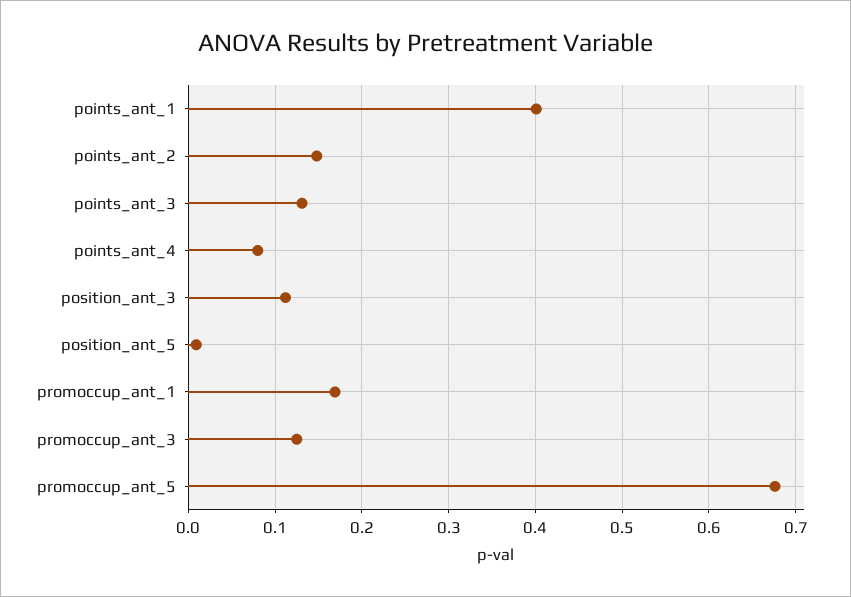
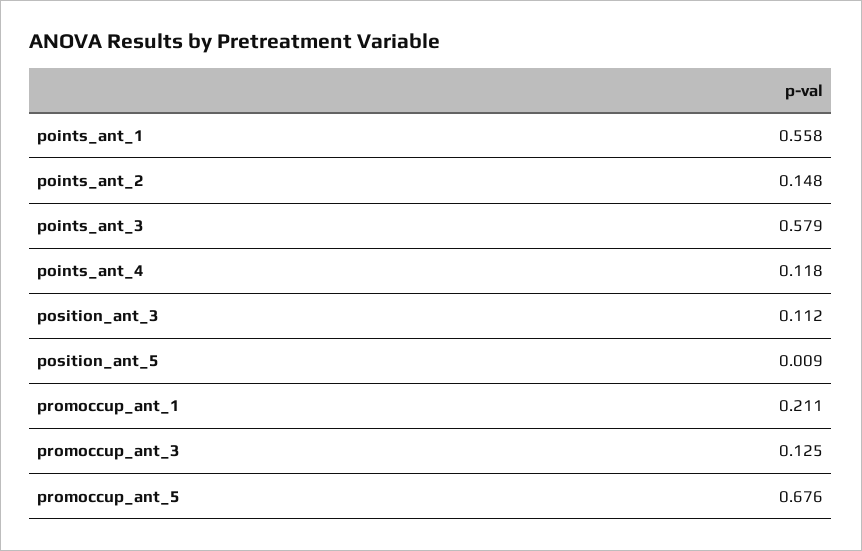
  {
-   "points_ant_1": 0.4,
+   "points_ant_1": 0.558,
    "points_ant_2": 0.148,
-   "points_ant_3": 0.13,
+   "points_ant_3": 0.579,
-   "points_ant_4": 0.08,
+   "points_ant_4": 0.118,
    "position_ant_3": 0.112,
    "position_ant_5": 0.009,
-   "promoccup_ant_1": 0.17,
+   "promoccup_ant_1": 0.211,
    "promoccup_ant_3": 0.125,
    "promoccup_ant_5": 0.676
  }

